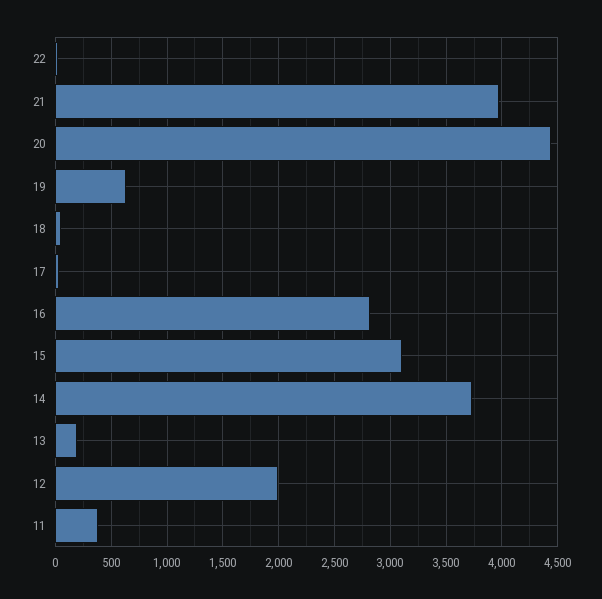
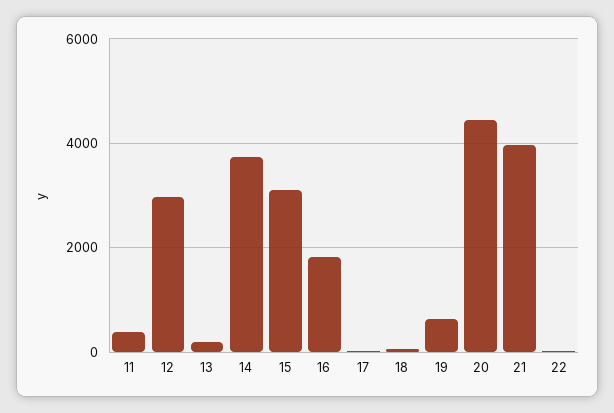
  {
    "22": 0,
    "21": 4000,
    "20": 4400,
    "19": 600,
    "18": 100,
    "17": 0,
-   "16": 2800,
+   "16": 1800,
    "15": 3100,
    "14": 3700,
    "13": 200,
-   "12": 2000,
+   "12": 3000,
    "11": 400
  }

